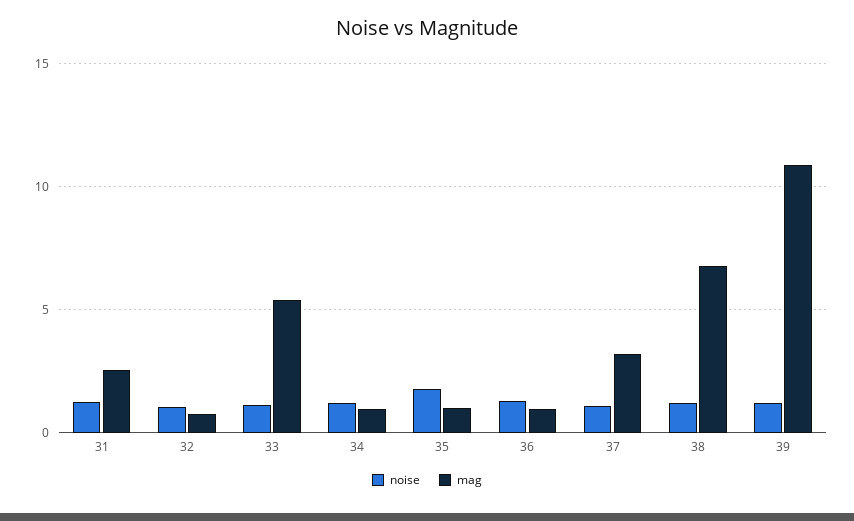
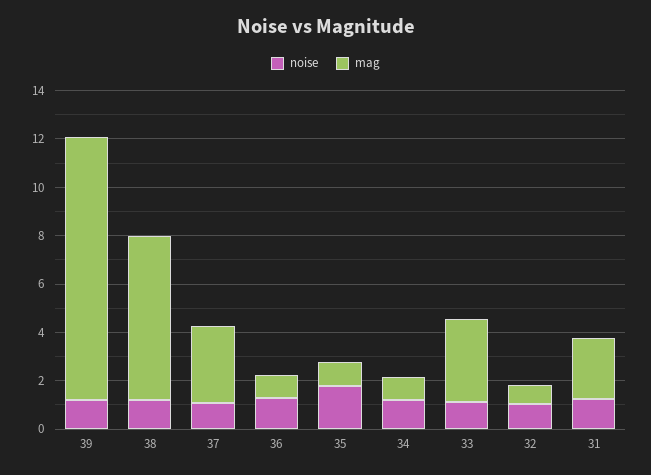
  {
    "noise": {
      "31": 1.5,
      "32": 1,
      "33": 1,
      "34": 1,
      "35": 2,
      "36": 1.5,
      "37": 1,
      "38": 1,
      "39": 1
    },
    "mag": {
      "31": 2.5,
      "32": 1,
-     "33": 5.5,
+     "33": 3.5,
      "34": 1,
      "35": 1,
      "36": 1,
      "37": 3,
      "38": 7,
      "39": 11
    }
  }

